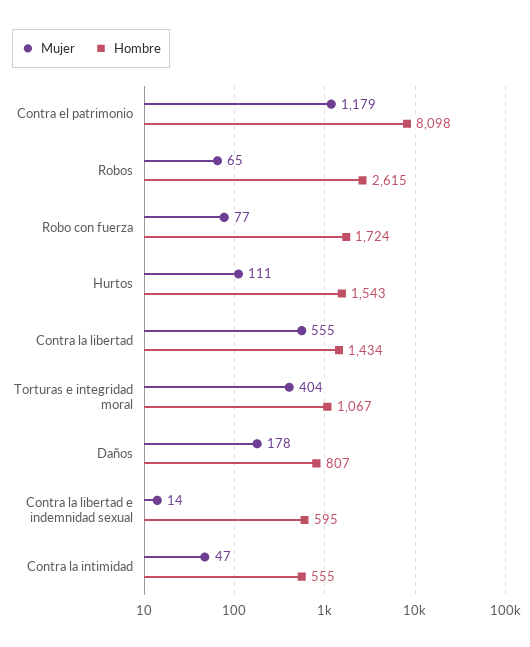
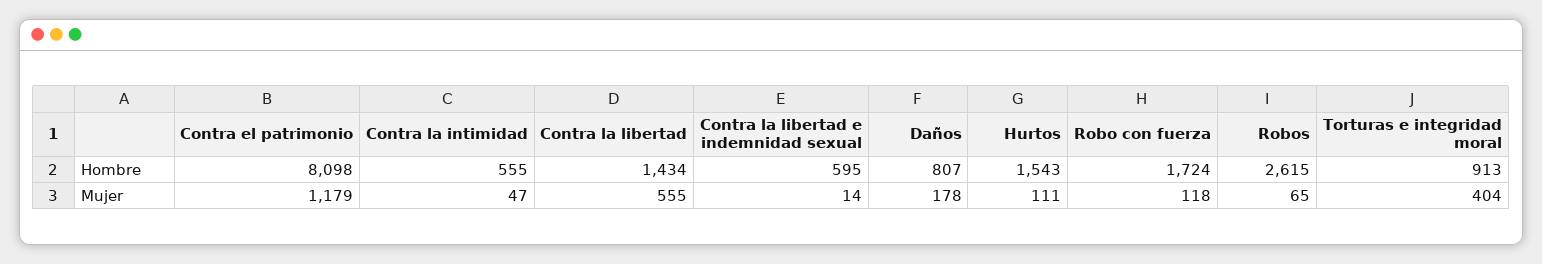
  {
    "Mujer": {
      "Contra el patrimonio": 1179,
      "Robos": 65,
-     "Robo con fuerza": 77,
+     "Robo con fuerza": 118,
      "Hurtos": 111,
      "Contra la libertad": 555,
      "Torturas e integridad moral": 404,
      "Daños": 178,
      "Contra la libertad e indemnidad sexual": 14,
      "Contra la intimidad": 47
    },
    "Hombre": {
      "Contra el patrimonio": 8098,
      "Robos": 2615,
      "Robo con fuerza": 1724,
      "Hurtos": 1543,
      "Contra la libertad": 1434,
-     "Torturas e integridad moral": 1067,
+     "Torturas e integridad moral": 913,
      "Daños": 807,
      "Contra la libertad e indemnidad sexual": 595,
      "Contra la intimidad": 555
    }
  }

